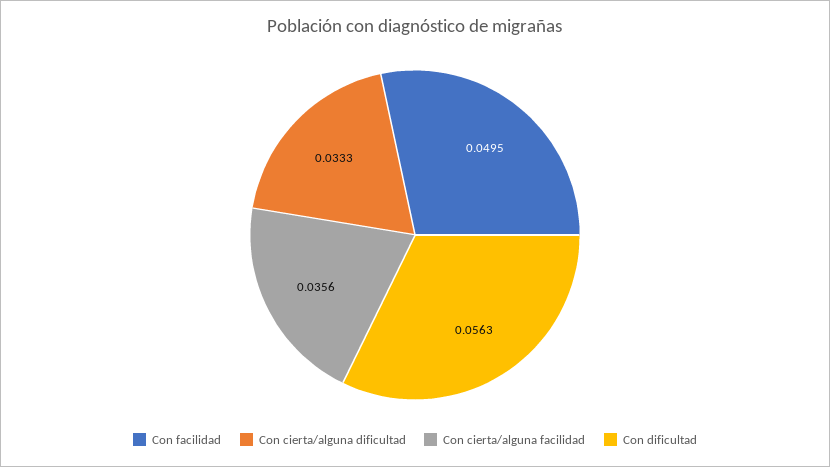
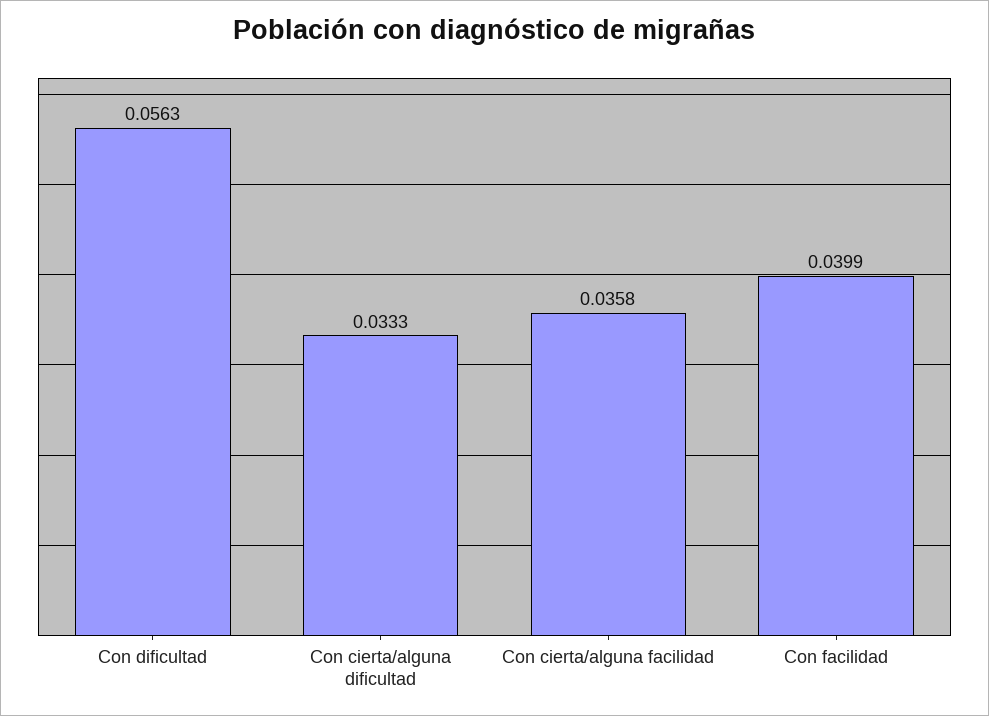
  {
-   "Con facilidad": 0.0495,
+   "Con facilidad": 0.0399,
    "Con cierta/alguna dificultad": 0.0333,
-   "Con cierta/alguna facilidad": 0.0356,
+   "Con cierta/alguna facilidad": 0.0358,
    "Con dificultad": 0.0563
  }

